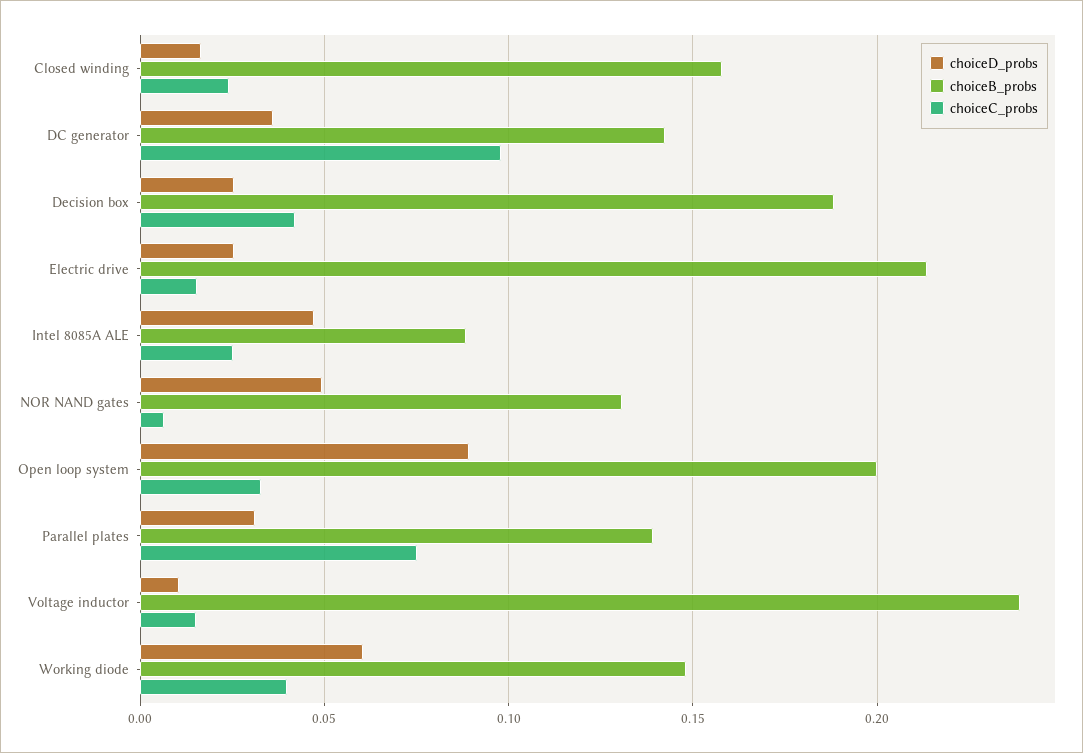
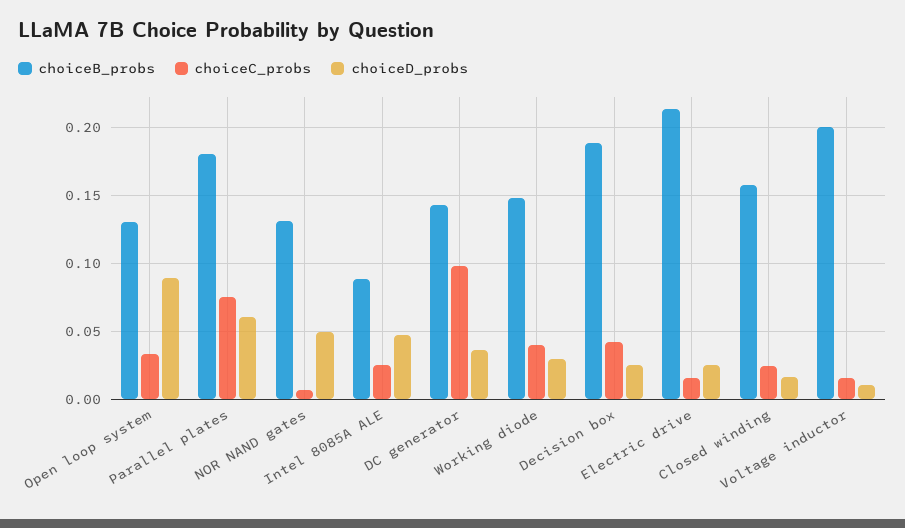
  {
    "choiceD_probs": {
      "Closed winding": 0.015,
      "DC generator": 0.035,
      "Decision box": 0.025,
      "Electric drive": 0.025,
      "Intel 8085A ALE": 0.045,
      "NOR NAND gates": 0.05,
      "Open loop system": 0.09,
-     "Parallel plates": 0.03,
+     "Parallel plates": 0.06,
      "Voltage inductor": 0.01,
-     "Working diode": 0.06
+     "Working diode": 0.03
    },
    "choiceB_probs": {
      "Closed winding": 0.16,
      "DC generator": 0.145,
      "Decision box": 0.19,
      "Electric drive": 0.215,
      "Intel 8085A ALE": 0.09,
      "NOR NAND gates": 0.13,
-     "Open loop system": 0.2,
+     "Open loop system": 0.13,
-     "Parallel plates": 0.14,
+     "Parallel plates": 0.18,
-     "Voltage inductor": 0.24,
+     "Voltage inductor": 0.2,
      "Working diode": 0.15
    },
    "choiceC_probs": {
      "Closed winding": 0.025,
      "DC generator": 0.1,
      "Decision box": 0.04,
      "Electric drive": 0.015,
      "Intel 8085A ALE": 0.025,
      "NOR NAND gates": 0.005,
      "Open loop system": 0.035,
      "Parallel plates": 0.075,
      "Voltage inductor": 0.015,
      "Working diode": 0.04
    }
  }

